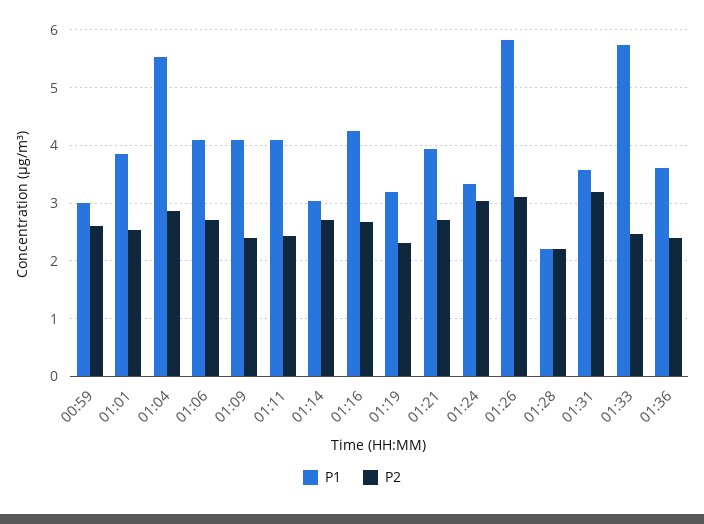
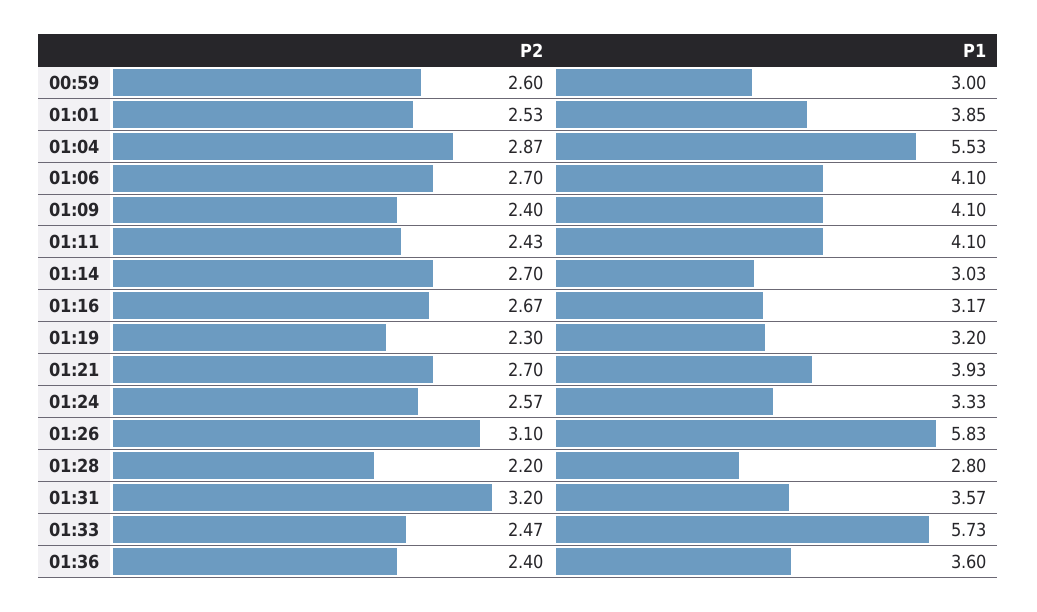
  {
    "P1": {
      "00:59": 3,
      "01:01": 3.85,
      "01:04": 5.53,
      "01:06": 4.1,
      "01:09": 4.1,
      "01:11": 4.1,
      "01:14": 3.03,
-     "01:16": 4.2,
+     "01:16": 3.17,
      "01:19": 3.2,
      "01:21": 3.93,
      "01:24": 3.33,
      "01:26": 5.83,
-     "01:28": 2.2,
+     "01:28": 2.8,
      "01:31": 3.57,
      "01:33": 5.73,
      "01:36": 3.6
    },
    "P2": {
      "00:59": 2.6,
      "01:01": 2.53,
      "01:04": 2.87,
      "01:06": 2.7,
      "01:09": 2.4,
      "01:11": 2.43,
      "01:14": 2.7,
      "01:16": 2.67,
      "01:19": 2.3,
      "01:21": 2.7,
-     "01:24": 3,
+     "01:24": 2.57,
      "01:26": 3.1,
      "01:28": 2.2,
      "01:31": 3.2,
      "01:33": 2.47,
      "01:36": 2.4
    }
  }

